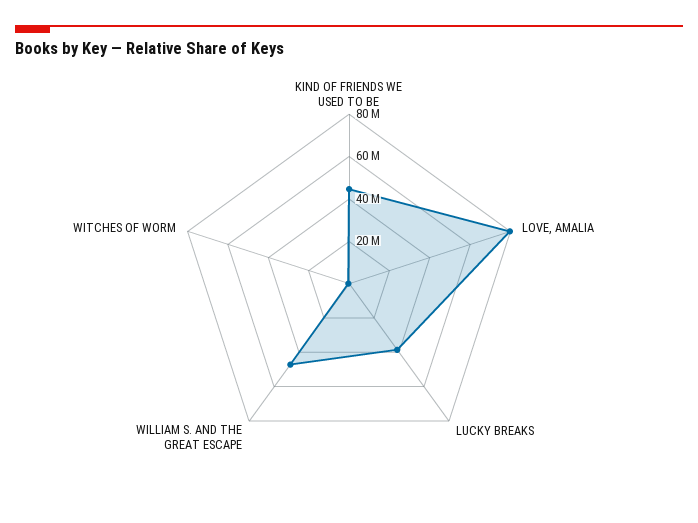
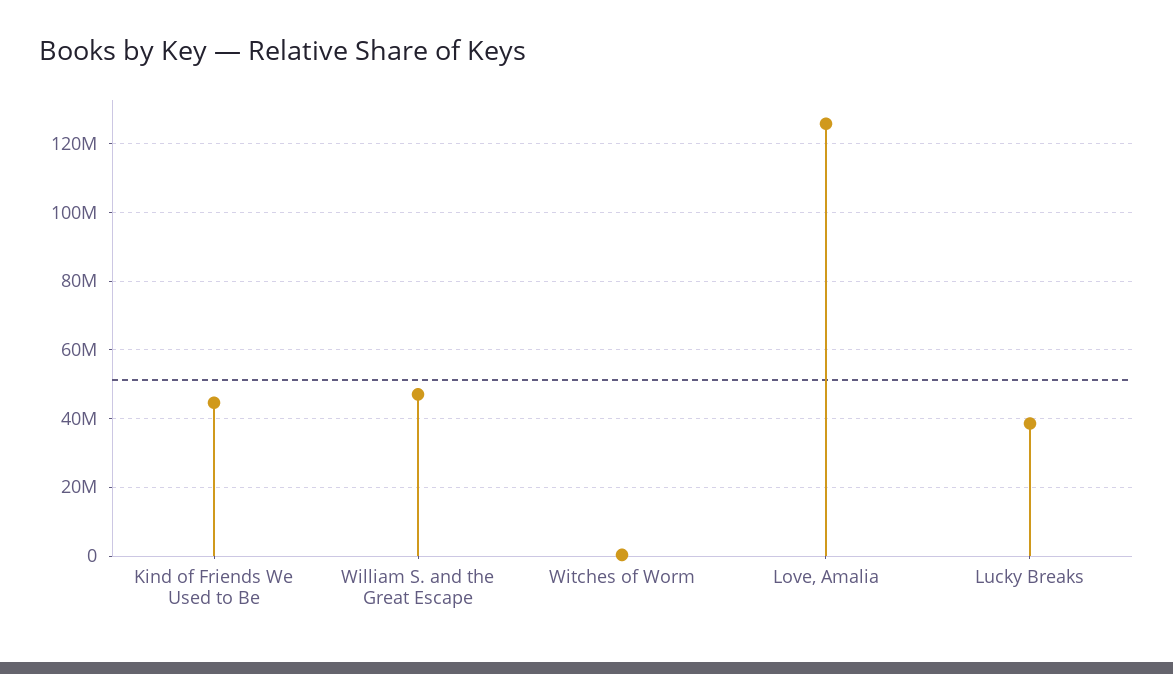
  {
    "KIND OF FRIENDS WE USED TO BE": 44000000,
-   "LOVE, AMALIA": 80000000,
+   "LOVE, AMALIA": 126000000,
    "LUCKY BREAKS": 38000000,
    "WILLIAM S. AND THE GREAT ESCAPE": 48000000,
    "WITCHES OF WORM": 0
  }

